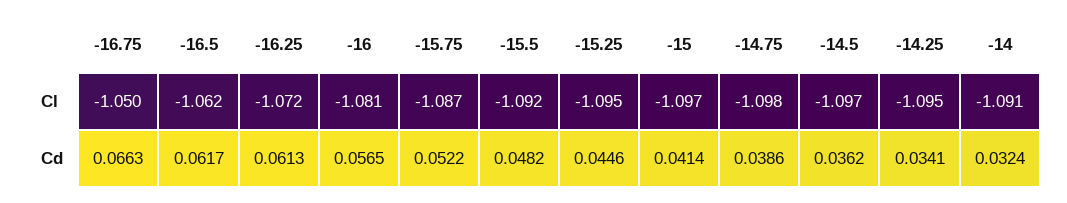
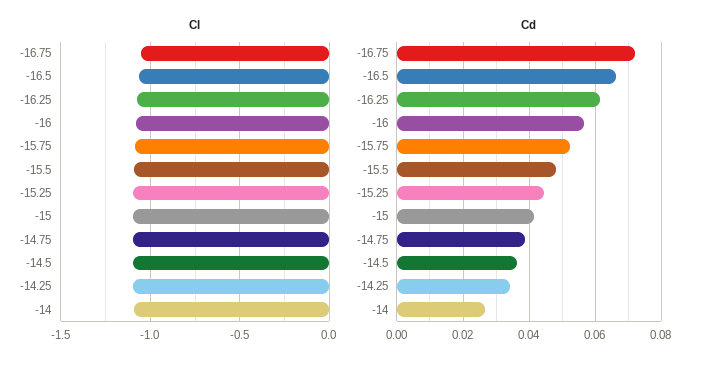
  {
    "Cl": {
      "-16.75": -1.05,
      "-16.5": -1.062,
      "-16.25": -1.072,
      "-16": -1.081,
      "-15.75": -1.087,
      "-15.5": -1.092,
      "-15.25": -1.095,
      "-15": -1.097,
      "-14.75": -1.098,
      "-14.5": -1.097,
      "-14.25": -1.095,
      "-14": -1.091
    },
    "Cd": {
-     "-16.75": 0.0663,
+     "-16.75": 0.072,
-     "-16.5": 0.0617,
+     "-16.5": 0.066,
      "-16.25": 0.0613,
      "-16": 0.0565,
      "-15.75": 0.0522,
      "-15.5": 0.0482,
      "-15.25": 0.0446,
      "-15": 0.0414,
      "-14.75": 0.0386,
      "-14.5": 0.0362,
      "-14.25": 0.0341,
-     "-14": 0.0324
+     "-14": 0.026
    }
  }

